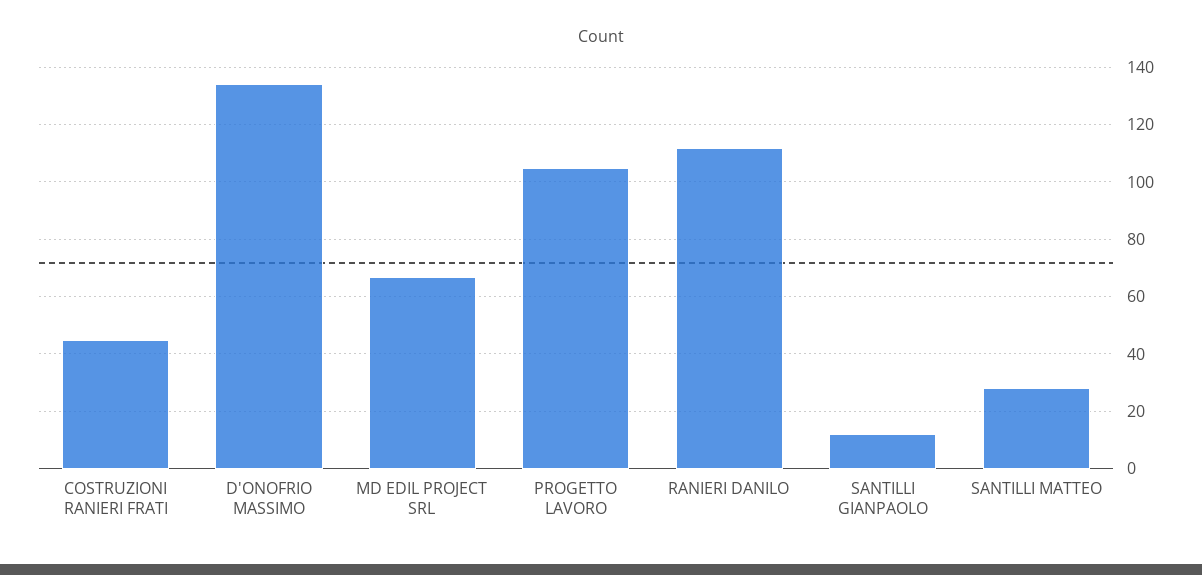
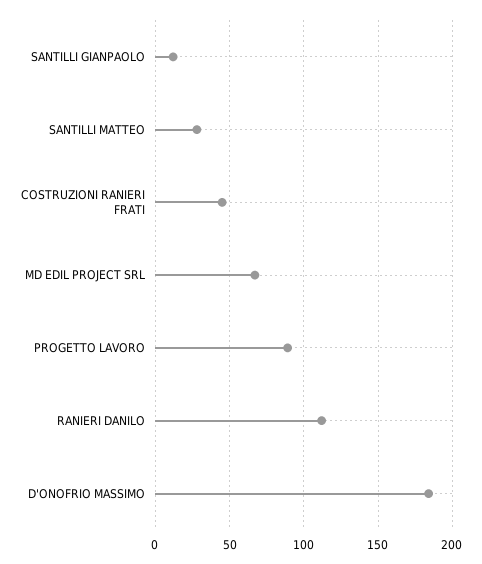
  {
    "COSTRUZIONI RANIERI FRATI": 45,
-   "D'ONOFRIO MASSIMO": 135,
+   "D'ONOFRIO MASSIMO": 185,
    "MD EDIL PROJECT SRL": 65,
-   "PROGETTO LAVORO": 105,
+   "PROGETTO LAVORO": 90,
    "RANIERI DANILO": 110,
    "SANTILLI GIANPAOLO": 10,
    "SANTILLI MATTEO": 30
  }

